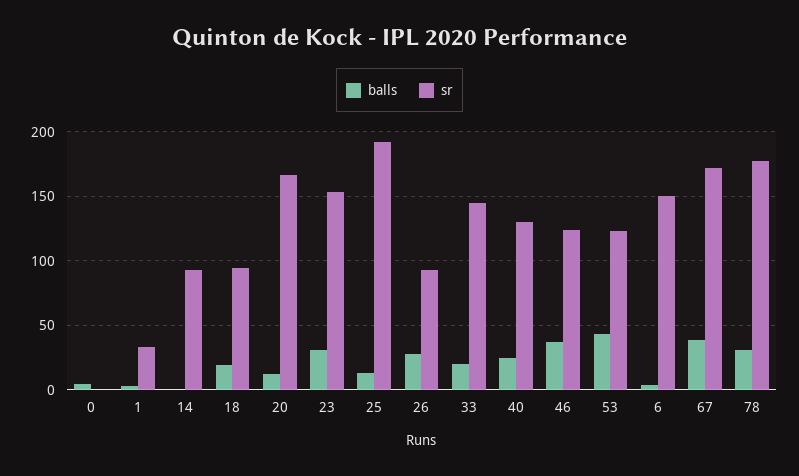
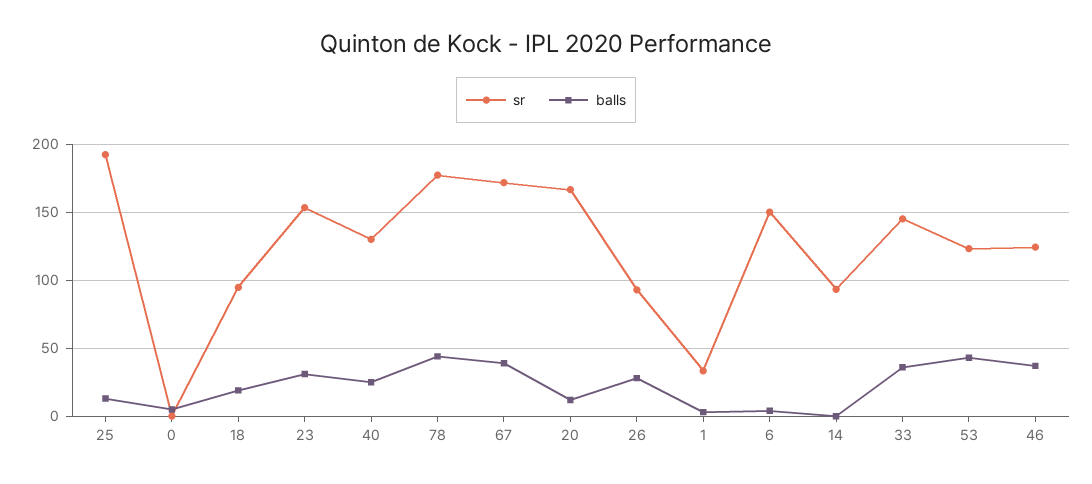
  {
    "balls": {
      "0": 5,
      "1": 5,
      "14": 0,
      "18": 20,
      "20": 10,
      "23": 30,
      "25": 15,
      "26": 30,
-     "33": 20,
+     "33": 35,
      "40": 25,
      "46": 35,
      "53": 45,
      "6": 5,
      "67": 40,
-     "78": 30
+     "78": 45
    },
    "sr": {
      "0": 0,
      "1": 35,
      "14": 95,
      "18": 95,
      "20": 165,
      "23": 155,
      "25": 190,
      "26": 95,
      "33": 145,
      "40": 130,
      "46": 125,
      "53": 125,
      "6": 150,
      "67": 170,
      "78": 175
    }
  }

